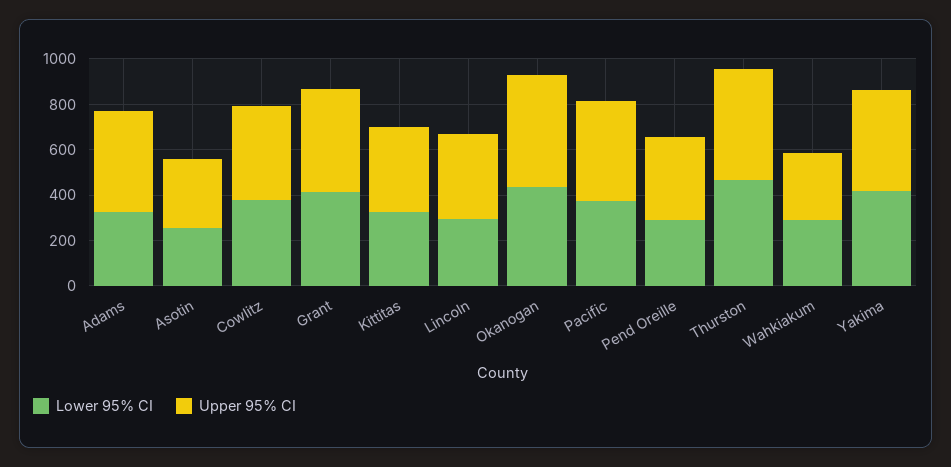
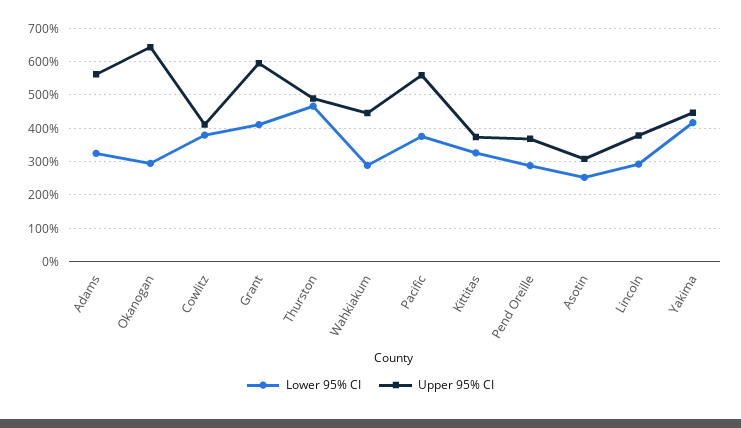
  {
    "Lower 95% CI": {
      "Adams": 320,
      "Asotin": 260,
      "Cowlitz": 380,
      "Grant": 420,
      "Kittitas": 320,
      "Lincoln": 300,
-     "Okanogan": 450,
+     "Okanogan": 300,
      "Pacific": 380,
      "Pend Oreille": 280,
      "Thurston": 460,
      "Wahkiakum": 280,
      "Yakima": 420
    },
    "Upper 95% CI": {
-     "Adams": 450,
+     "Adams": 560,
      "Asotin": 300,
      "Cowlitz": 420,
-     "Grant": 450,
+     "Grant": 600,
      "Kittitas": 380,
      "Lincoln": 380,
-     "Okanogan": 500,
+     "Okanogan": 640,
-     "Pacific": 450,
+     "Pacific": 560,
      "Pend Oreille": 360,
      "Thurston": 480,
-     "Wahkiakum": 300,
+     "Wahkiakum": 440,
      "Yakima": 440
    }
  }

